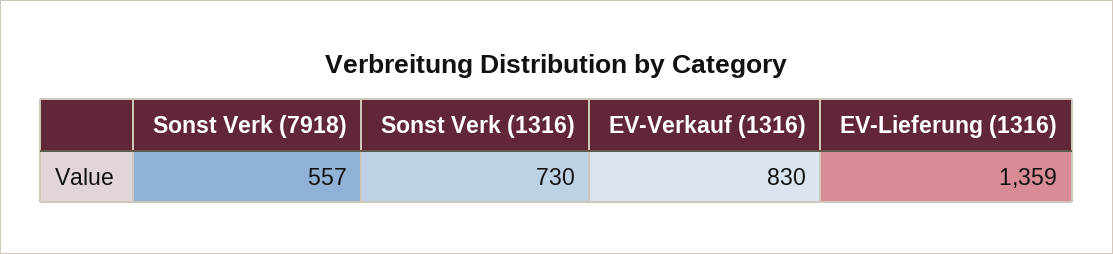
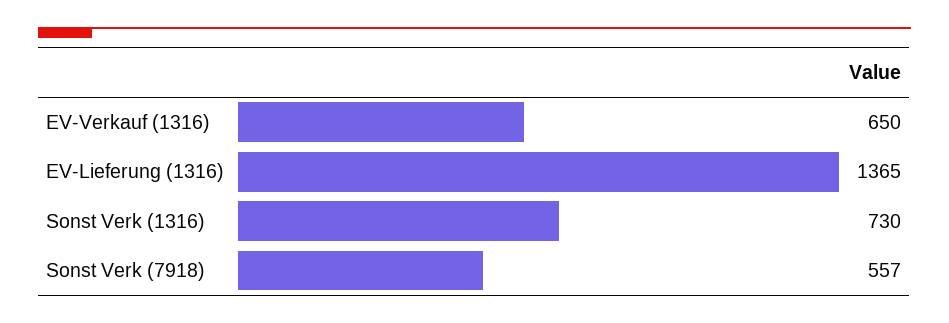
  {
    "Sonst Verk (7918)": 557,
    "Sonst Verk (1316)": 730,
-   "EV-Verkauf (1316)": 830,
+   "EV-Verkauf (1316)": 650,
-   "EV-Lieferung (1316)": 1359
+   "EV-Lieferung (1316)": 1365
  }

